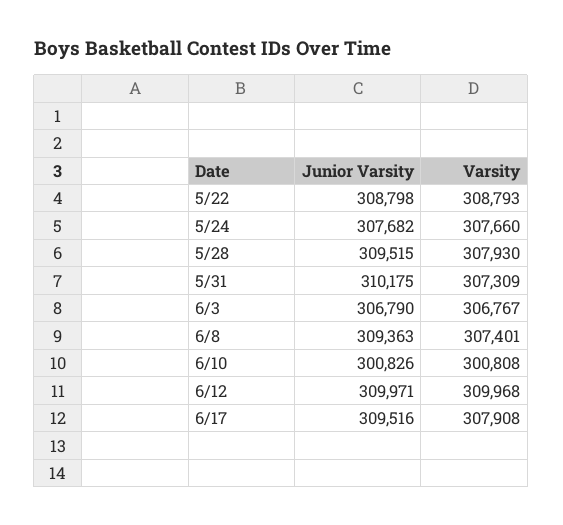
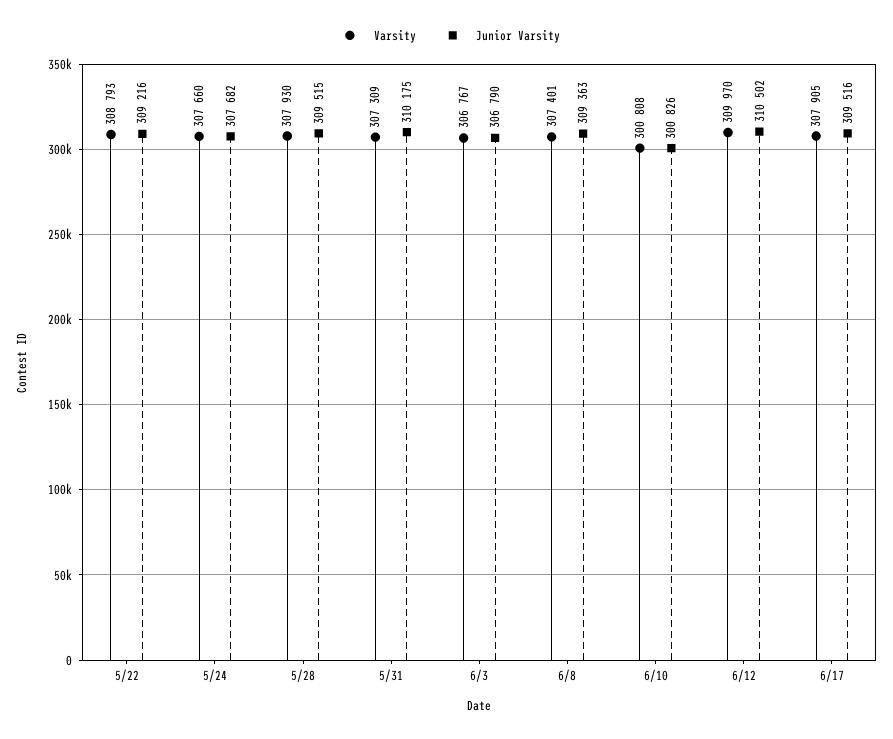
  {
    "Junior Varsity": {
-     "5/22": 308798,
+     "5/22": 309216,
      "5/24": 307682,
      "5/28": 309515,
      "5/31": 310175,
      "6/3": 306790,
      "6/8": 309363,
      "6/10": 300826,
-     "6/12": 309971,
+     "6/12": 310502,
      "6/17": 309516
    },
    "Varsity": {
      "5/22": 308793,
      "5/24": 307660,
      "5/28": 307930,
      "5/31": 307309,
      "6/3": 306767,
      "6/8": 307401,
      "6/10": 300808,
-     "6/12": 309968,
+     "6/12": 309970,
-     "6/17": 307908
+     "6/17": 307905
    }
  }

